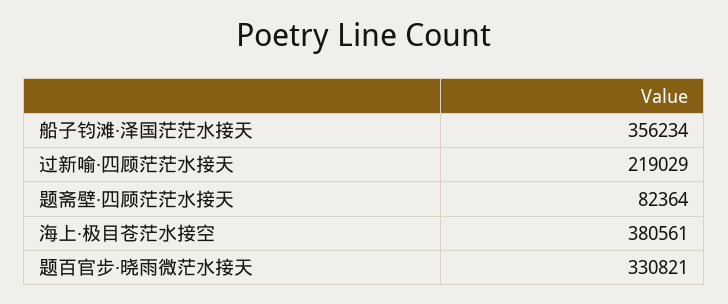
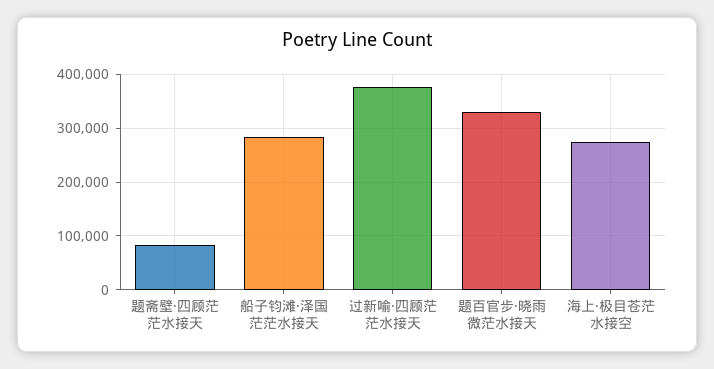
  {
-   "船子钧滩·泽国茫茫水接天": 356234,
+   "船子钧滩·泽国茫茫水接天": 280000,
-   "过新喻·四顾茫茫水接天": 219029,
+   "过新喻·四顾茫茫水接天": 380000,
    "题斋壁·四顾茫茫水接天": 82364,
-   "海上·极目苍茫水接空": 380561,
+   "海上·极目苍茫水接空": 280000,
    "题百官步·晓雨微茫水接天": 330821
  }

